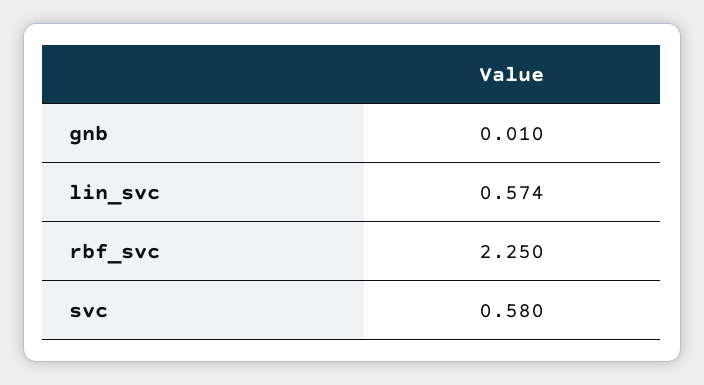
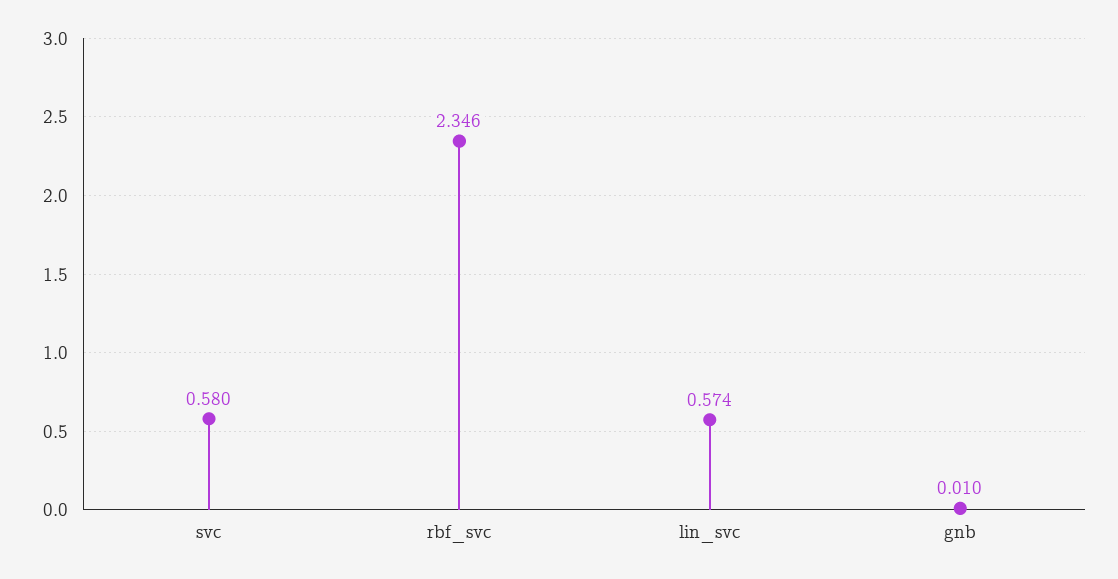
  {
    "gnb": 0.01,
    "lin_svc": 0.574,
-   "rbf_svc": 2.25,
+   "rbf_svc": 2.346,
    "svc": 0.58
  }

